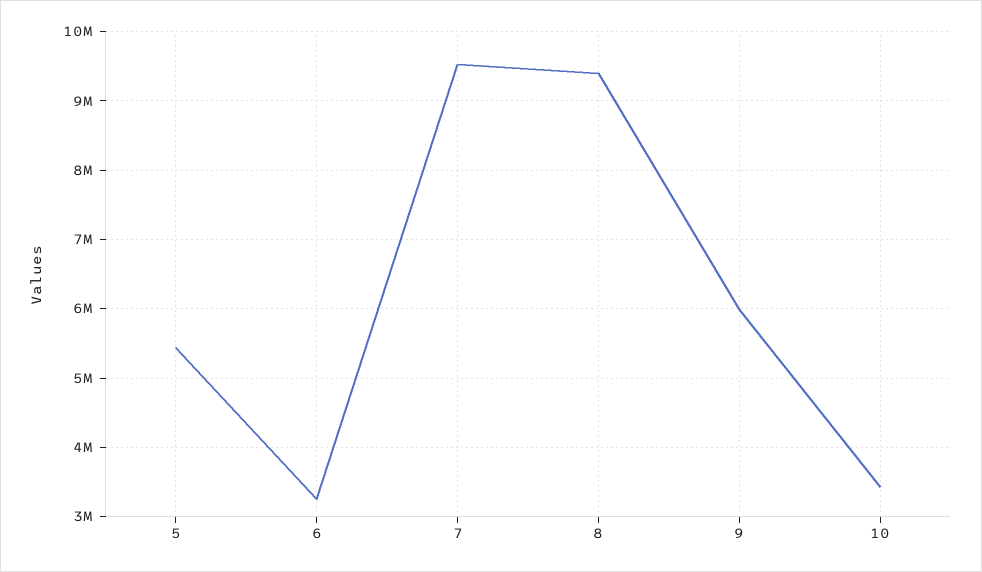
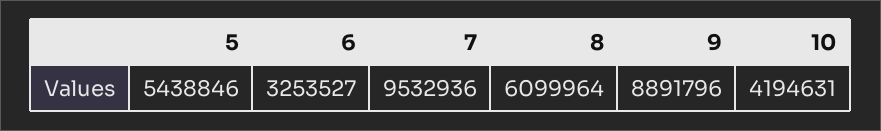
  {
    "5": 5438846,
    "6": 3253527,
    "7": 9532936,
-   "8": 9400000,
+   "8": 6099964,
-   "9": 6000000,
+   "9": 8891796,
-   "10": 3400000
+   "10": 4194631
  }

